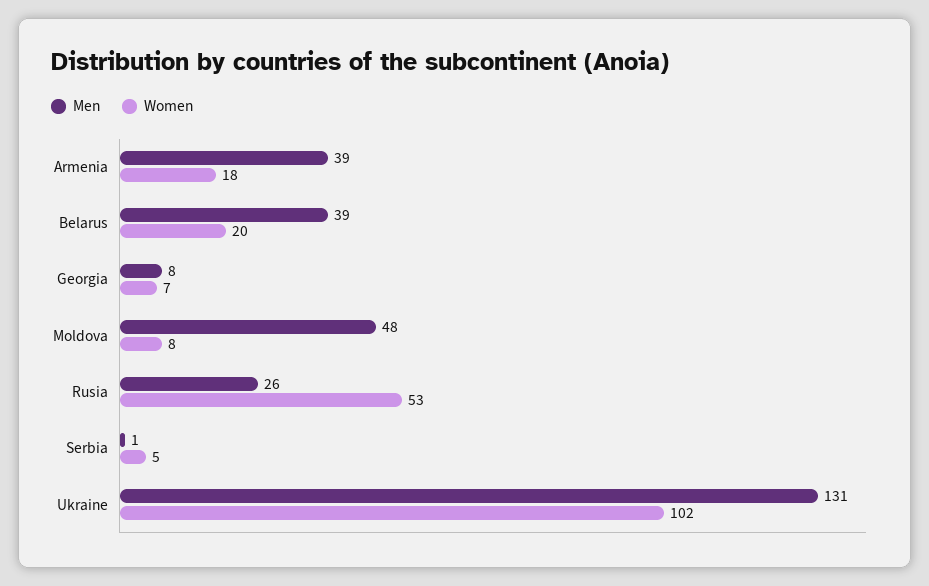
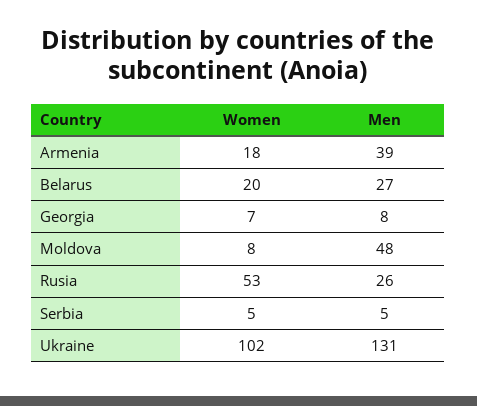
  {
    "Men": {
      "Armenia": 39,
-     "Belarus": 39,
+     "Belarus": 27,
      "Georgia": 8,
      "Moldova": 48,
      "Rusia": 26,
-     "Serbia": 1,
+     "Serbia": 5,
      "Ukraine": 131
    },
    "Women": {
      "Armenia": 18,
      "Belarus": 20,
      "Georgia": 7,
      "Moldova": 8,
      "Rusia": 53,
      "Serbia": 5,
      "Ukraine": 102
    }
  }

